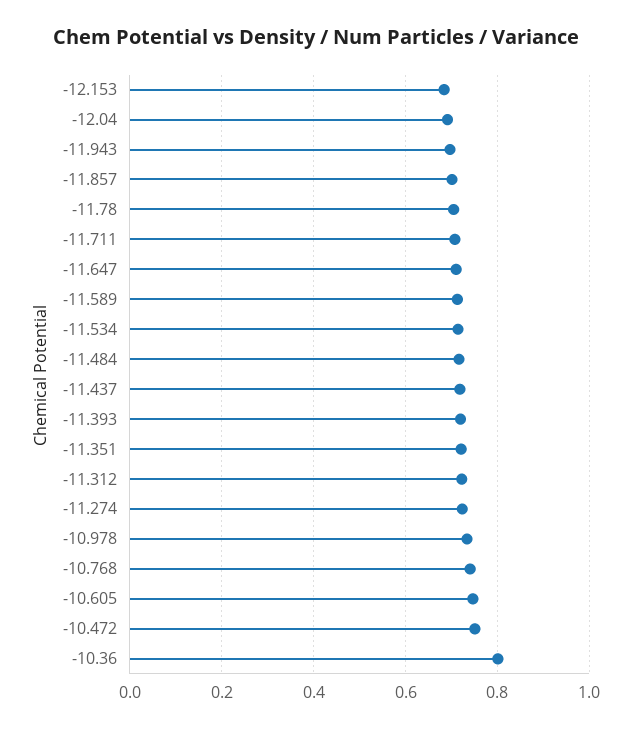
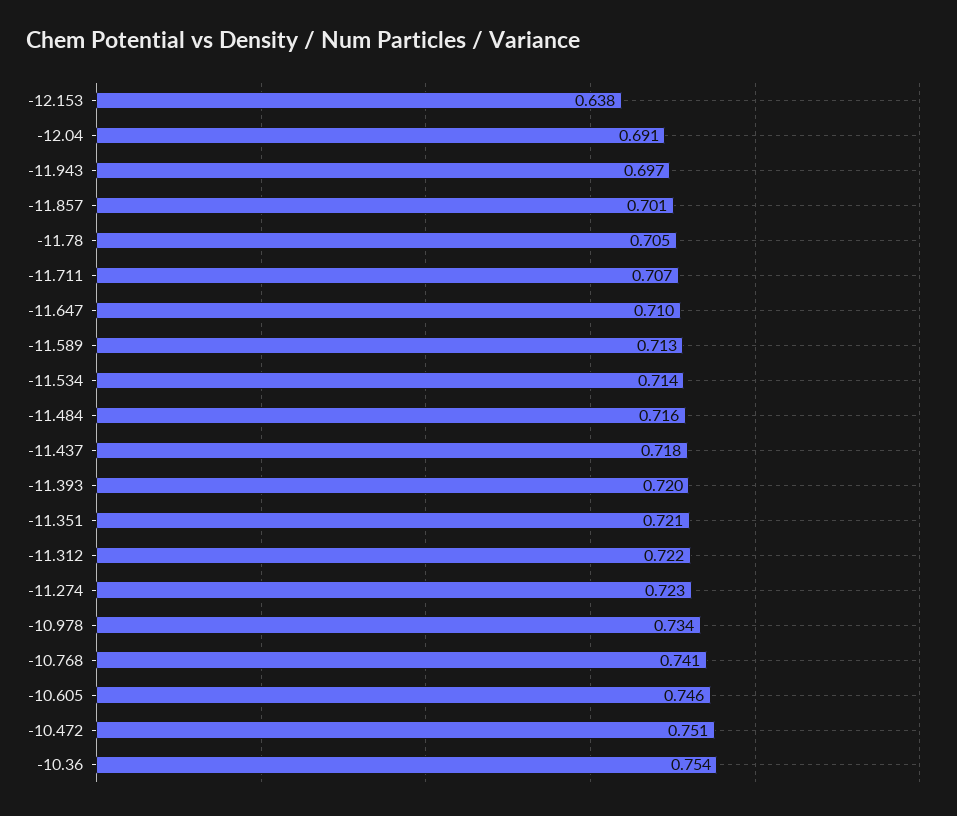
  {
-   "-12.153": 0.68,
+   "-12.153": 0.638,
    "-12.04": 0.691,
    "-11.943": 0.697,
    "-11.857": 0.701,
    "-11.78": 0.705,
    "-11.711": 0.707,
    "-11.647": 0.71,
    "-11.589": 0.713,
    "-11.534": 0.714,
    "-11.484": 0.716,
    "-11.437": 0.718,
    "-11.393": 0.72,
    "-11.351": 0.721,
    "-11.312": 0.722,
    "-11.274": 0.723,
    "-10.978": 0.734,
    "-10.768": 0.741,
    "-10.605": 0.746,
    "-10.472": 0.751,
-   "-10.36": 0.8
+   "-10.36": 0.754
  }

